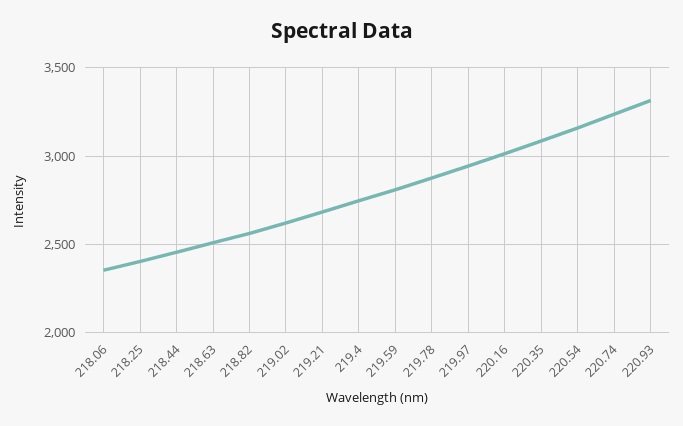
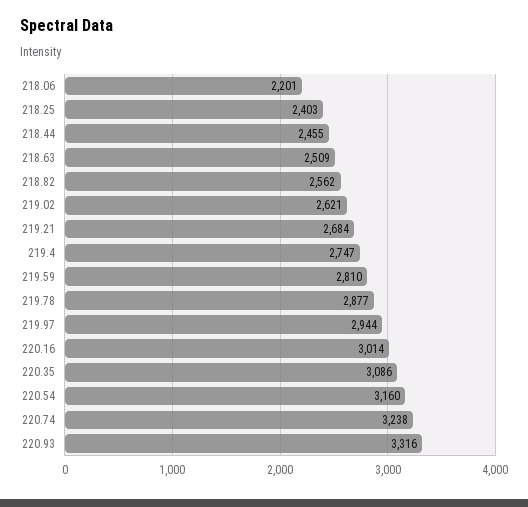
  {
-   "218.06": 2350,
+   "218.06": 2201,
    "218.25": 2403,
    "218.44": 2455,
    "218.63": 2509,
    "218.82": 2562,
    "219.02": 2621,
    "219.21": 2684,
    "219.4": 2747,
    "219.59": 2810,
    "219.78": 2877,
    "219.97": 2944,
    "220.16": 3014,
    "220.35": 3086,
    "220.54": 3160,
    "220.74": 3238,
    "220.93": 3316
  }

